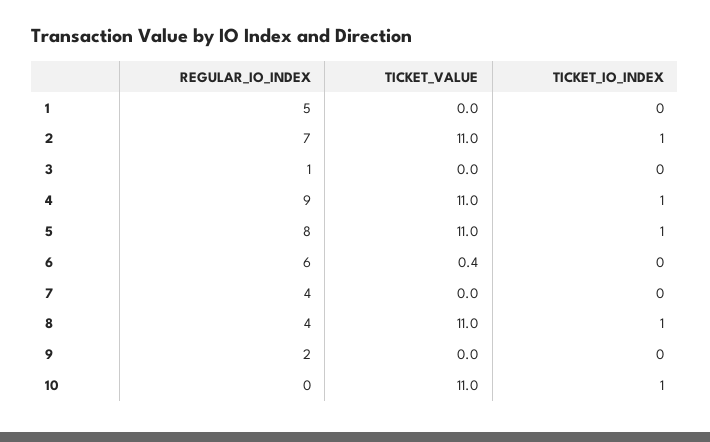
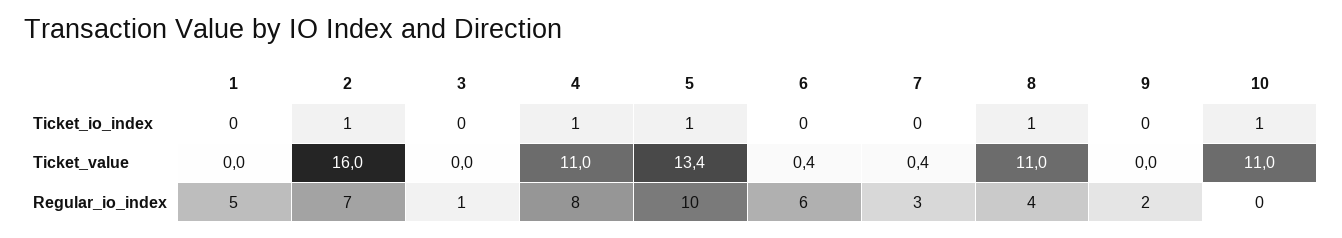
  {
    "REGULAR_IO_INDEX": {
      "1": 5,
      "2": 7,
      "3": 1,
-     "4": 9,
+     "4": 8,
-     "5": 8,
+     "5": 10,
      "6": 6,
-     "7": 4,
+     "7": 3,
      "8": 4,
      "9": 2,
      "10": 0
    },
    "TICKET_VALUE": {
      "1": 0,
-     "2": 11,
+     "2": 16,
      "3": 0,
      "4": 11,
-     "5": 11,
+     "5": 13.4,
      "6": 0.4,
-     "7": 0,
+     "7": 0.4,
      "8": 11,
      "9": 0,
      "10": 11
    },
    "TICKET_IO_INDEX": {
      "1": 0,
      "2": 1,
      "3": 0,
      "4": 1,
      "5": 1,
      "6": 0,
      "7": 0,
      "8": 1,
      "9": 0,
      "10": 1
    }
  }

